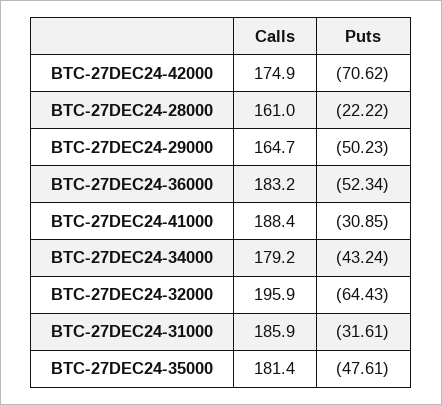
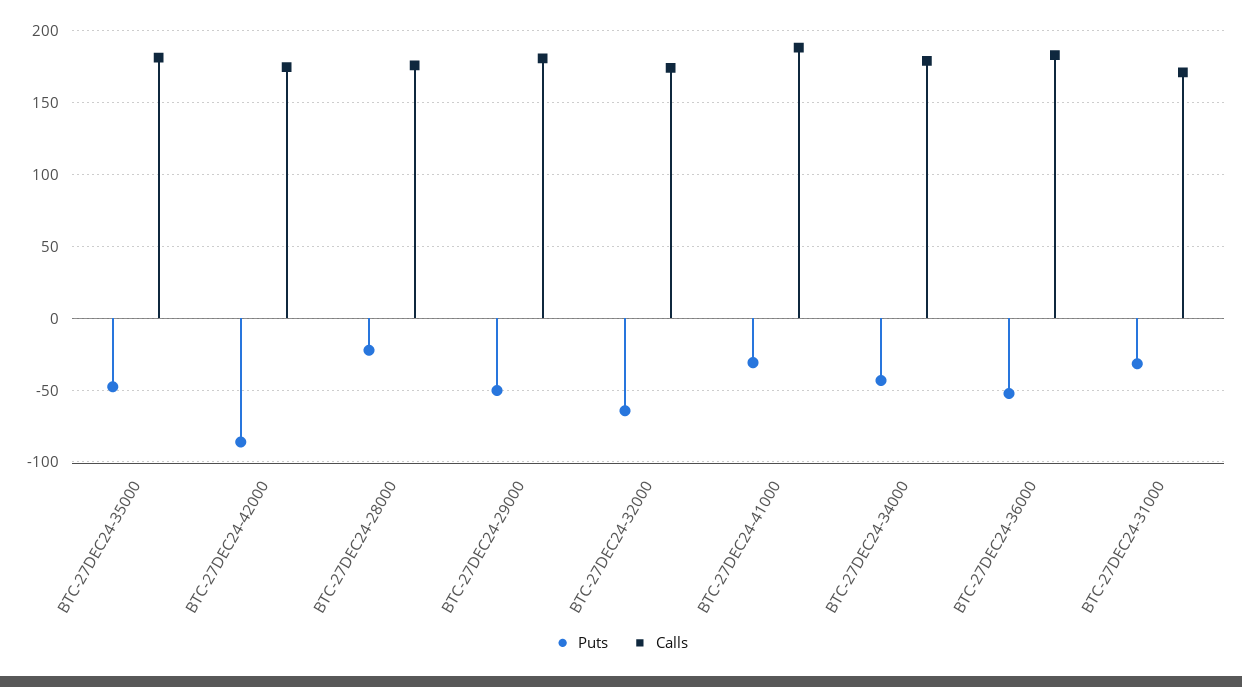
  {
    "Calls": {
      "BTC-27DEC24-42000": 174.9,
-     "BTC-27DEC24-28000": 161,
+     "BTC-27DEC24-28000": 175,
-     "BTC-27DEC24-29000": 164.7,
+     "BTC-27DEC24-29000": 180,
      "BTC-27DEC24-36000": 183.2,
      "BTC-27DEC24-41000": 188.4,
      "BTC-27DEC24-34000": 179.2,
-     "BTC-27DEC24-32000": 195.9,
+     "BTC-27DEC24-32000": 175,
-     "BTC-27DEC24-31000": 185.9,
+     "BTC-27DEC24-31000": 170,
      "BTC-27DEC24-35000": 181.4
    },
    "Puts": {
-     "BTC-27DEC24-42000": -70.62,
+     "BTC-27DEC24-42000": -85,
      "BTC-27DEC24-28000": -22.22,
      "BTC-27DEC24-29000": -50.23,
      "BTC-27DEC24-36000": -52.34,
      "BTC-27DEC24-41000": -30.85,
      "BTC-27DEC24-34000": -43.24,
      "BTC-27DEC24-32000": -64.43,
      "BTC-27DEC24-31000": -31.61,
      "BTC-27DEC24-35000": -47.61
    }
  }

